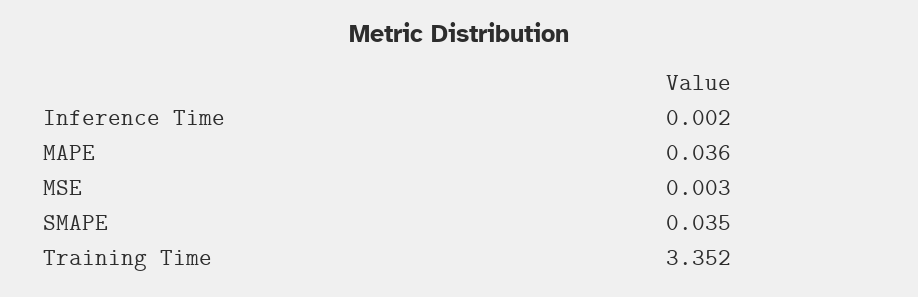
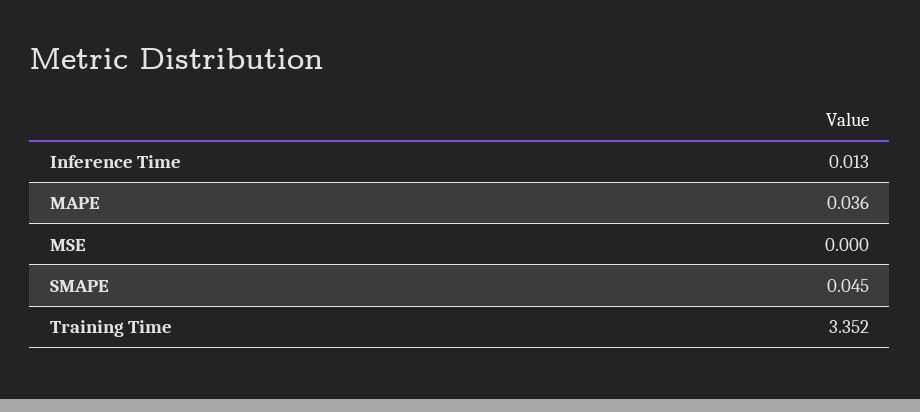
  {
-   "Inference Time": 0.002,
+   "Inference Time": 0.013,
    "MAPE": 0.036,
-   "MSE": 0.003,
+   "MSE": 0,
-   "SMAPE": 0.035,
+   "SMAPE": 0.045,
    "Training Time": 3.352
  }

